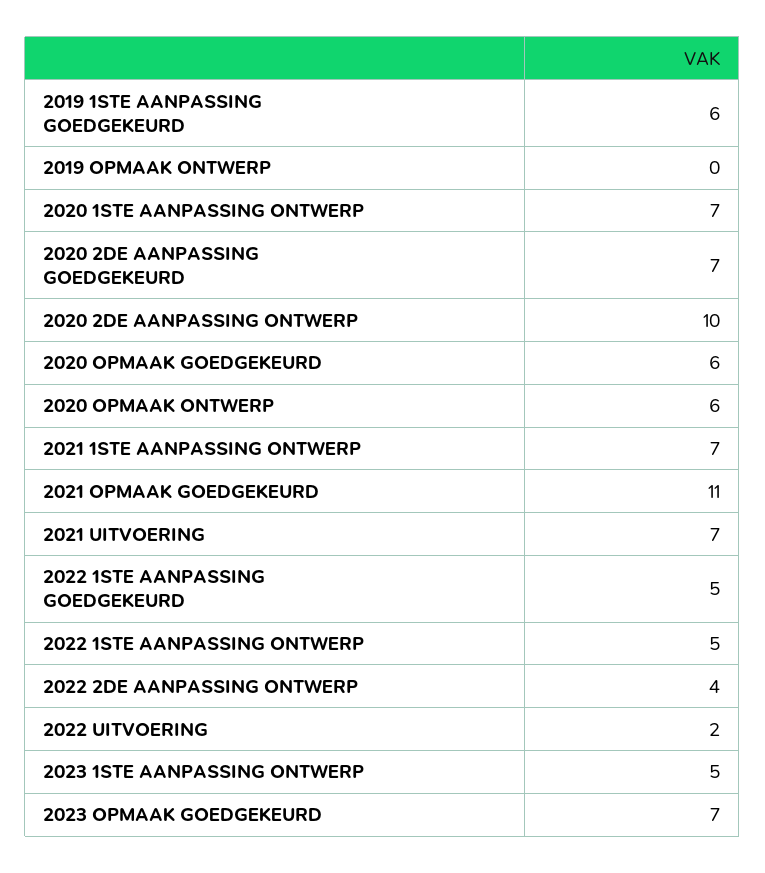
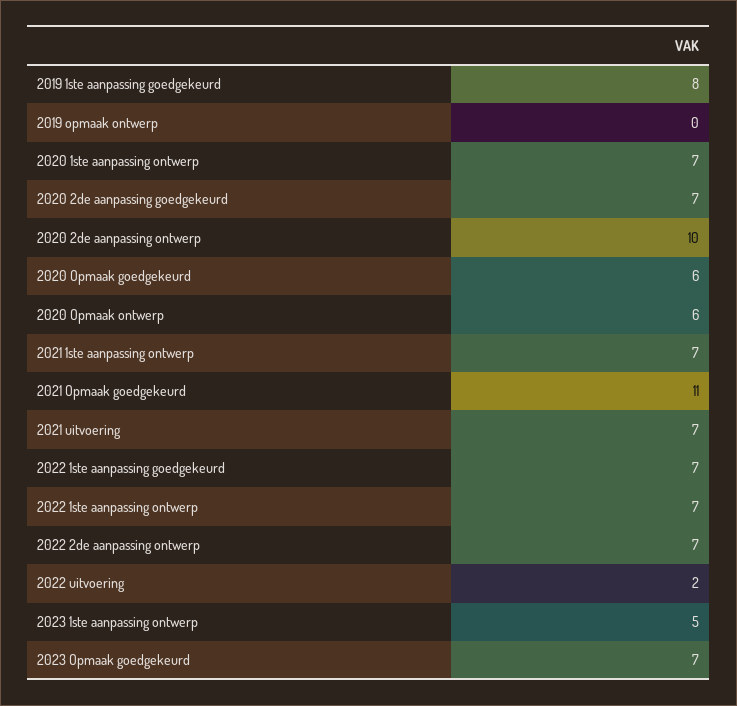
  {
-   "2019 1STE AANPASSING GOEDGEKEURD": 6,
+   "2019 1STE AANPASSING GOEDGEKEURD": 8,
    "2019 OPMAAK ONTWERP": 0,
    "2020 1STE AANPASSING ONTWERP": 7,
    "2020 2DE AANPASSING GOEDGEKEURD": 7,
    "2020 2DE AANPASSING ONTWERP": 10,
    "2020 OPMAAK GOEDGEKEURD": 6,
    "2020 OPMAAK ONTWERP": 6,
    "2021 1STE AANPASSING ONTWERP": 7,
    "2021 OPMAAK GOEDGEKEURD": 11,
    "2021 UITVOERING": 7,
-   "2022 1STE AANPASSING GOEDGEKEURD": 5,
+   "2022 1STE AANPASSING GOEDGEKEURD": 7,
-   "2022 1STE AANPASSING ONTWERP": 5,
+   "2022 1STE AANPASSING ONTWERP": 7,
-   "2022 2DE AANPASSING ONTWERP": 4,
+   "2022 2DE AANPASSING ONTWERP": 7,
    "2022 UITVOERING": 2,
    "2023 1STE AANPASSING ONTWERP": 5,
    "2023 OPMAAK GOEDGEKEURD": 7
  }

